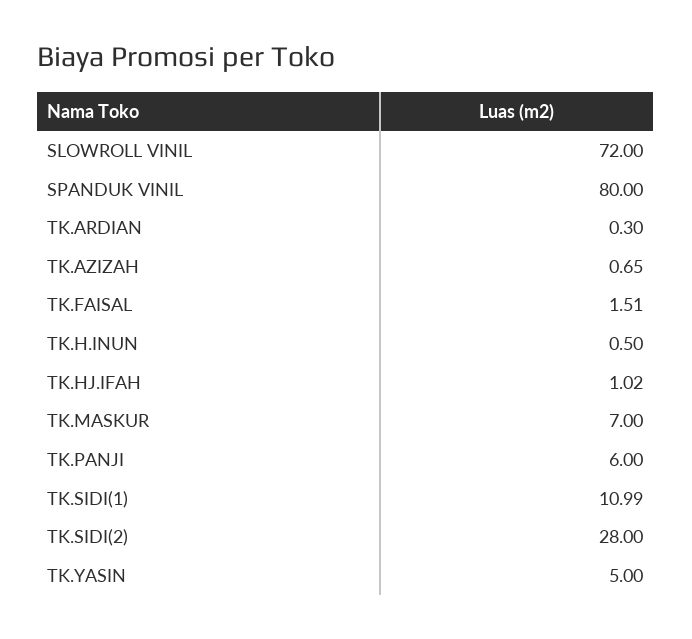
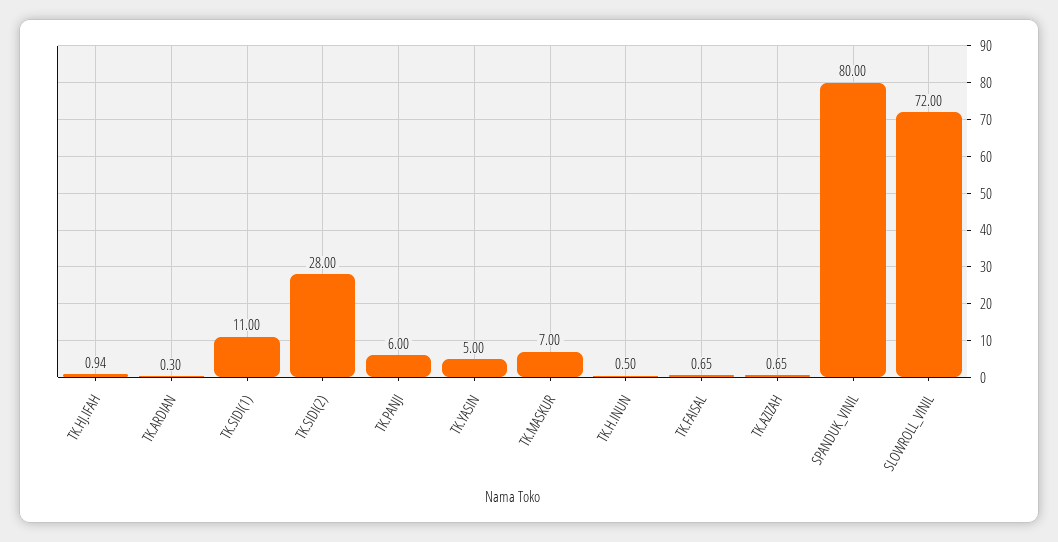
  {
    "SLOWROLL VINIL": 72,
    "SPANDUK VINIL": 80,
    "TK.ARDIAN": 0.3,
    "TK.AZIZAH": 0.65,
-   "TK.FAISAL": 1.51,
+   "TK.FAISAL": 0.65,
    "TK.H.INUN": 0.5,
-   "TK.HJ.IFAH": 1.02,
+   "TK.HJ.IFAH": 0.94,
    "TK.MASKUR": 7,
    "TK.PANJI": 6,
-   "TK.SIDI(1)": 10.99,
+   "TK.SIDI(1)": 11,
    "TK.SIDI(2)": 28,
    "TK.YASIN": 5
  }

